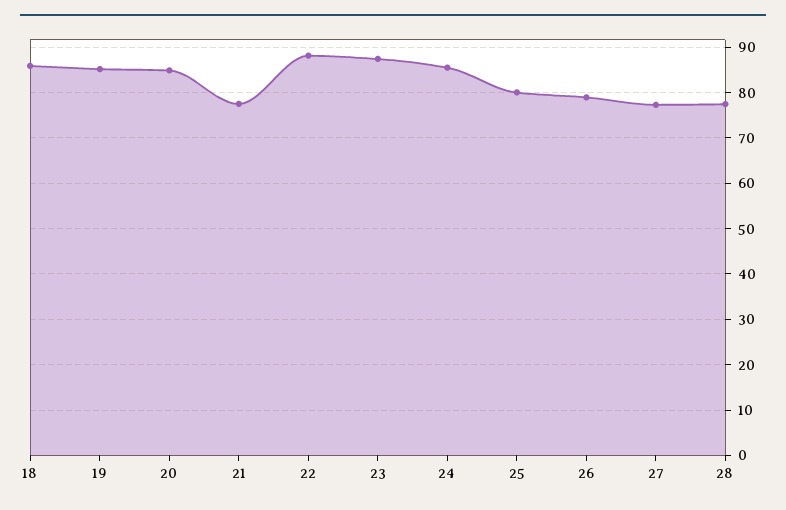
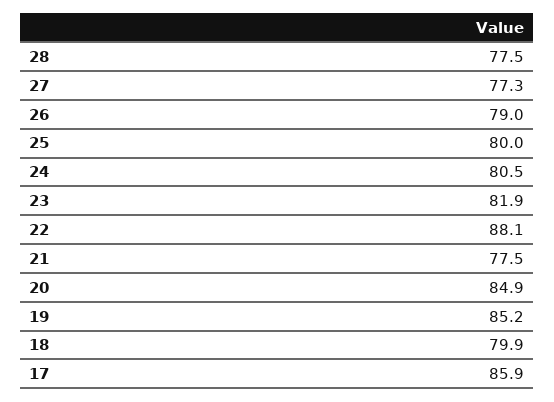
  {
-   "18": 86,
+   "18": 79.9,
    "19": 85.2,
    "20": 84.9,
    "21": 77.5,
    "22": 88.1,
-   "23": 88,
+   "23": 81.9,
-   "24": 86,
+   "24": 80.5,
    "25": 80,
    "26": 79,
    "27": 77.3,
-   "28": 77.5
+   "28": 77.5,
+   "17": 85.9
  }

